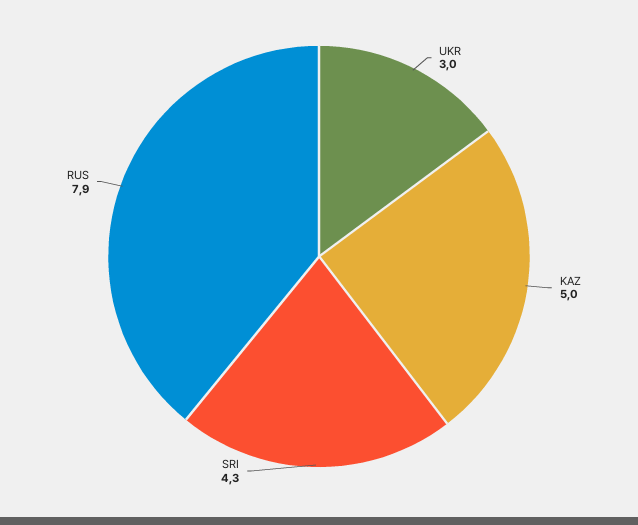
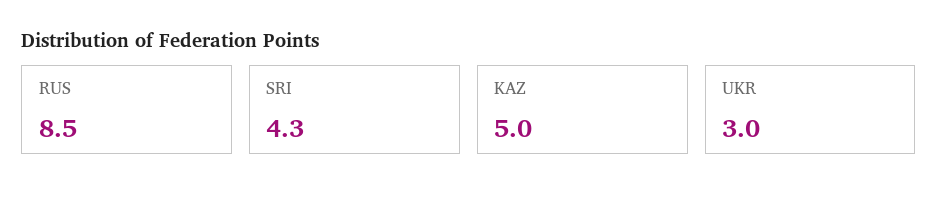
  {
    "UKR": 3,
    "KAZ": 5,
    "SRI": 4.3,
-   "RUS": 7.9
+   "RUS": 8.5
  }

